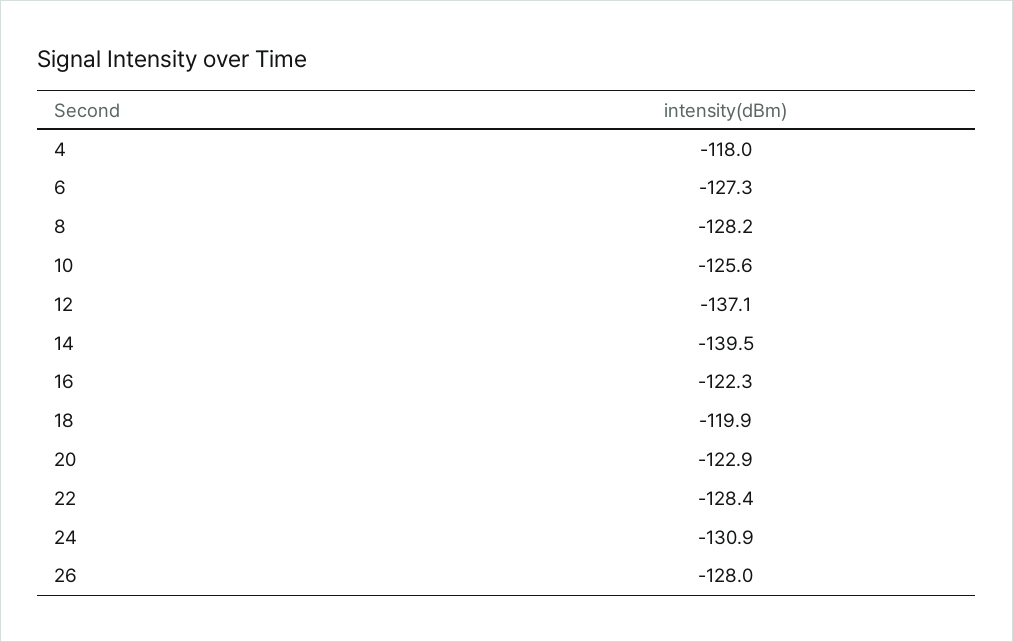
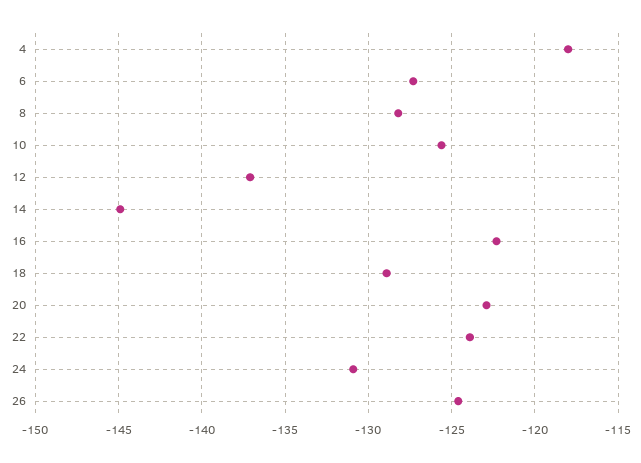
  {
    "4": -118,
    "6": -127.3,
    "8": -128.2,
    "10": -125.6,
    "12": -137.1,
-   "14": -139.5,
+   "14": -145,
    "16": -122.3,
-   "18": -119.9,
+   "18": -129,
    "20": -122.9,
-   "22": -128.4,
+   "22": -124,
    "24": -130.9,
-   "26": -128
+   "26": -124.5
  }

